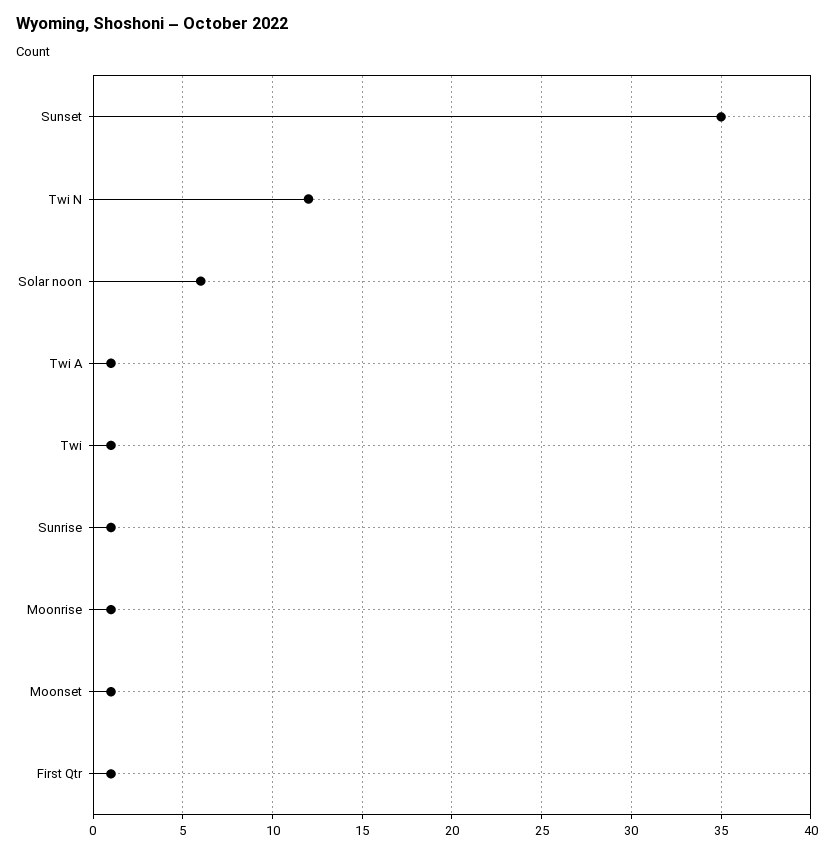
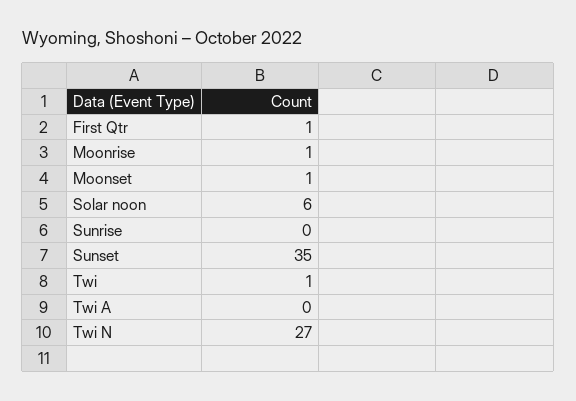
  {
    "Sunset": 35,
-   "Twi N": 12,
+   "Twi N": 27,
    "Solar noon": 6,
-   "Twi A": 1,
+   "Twi A": 0,
    "Twi": 1,
-   "Sunrise": 1,
+   "Sunrise": 0,
    "Moonrise": 1,
    "Moonset": 1,
    "First Qtr": 1
  }

